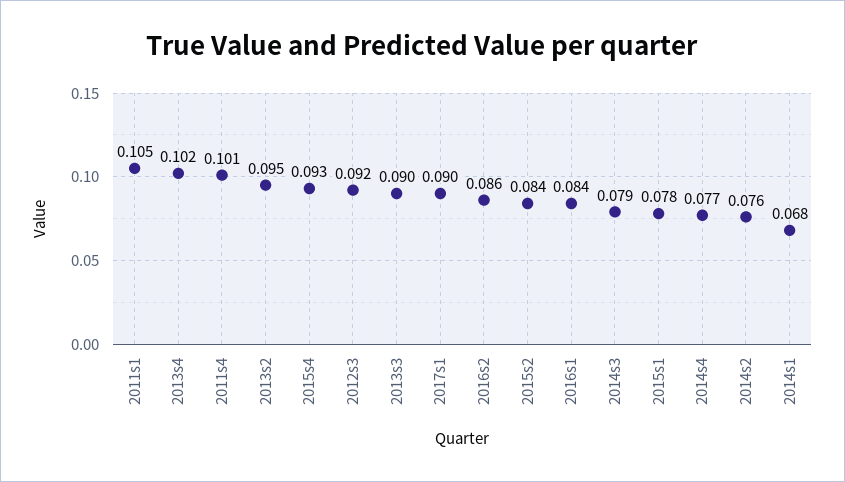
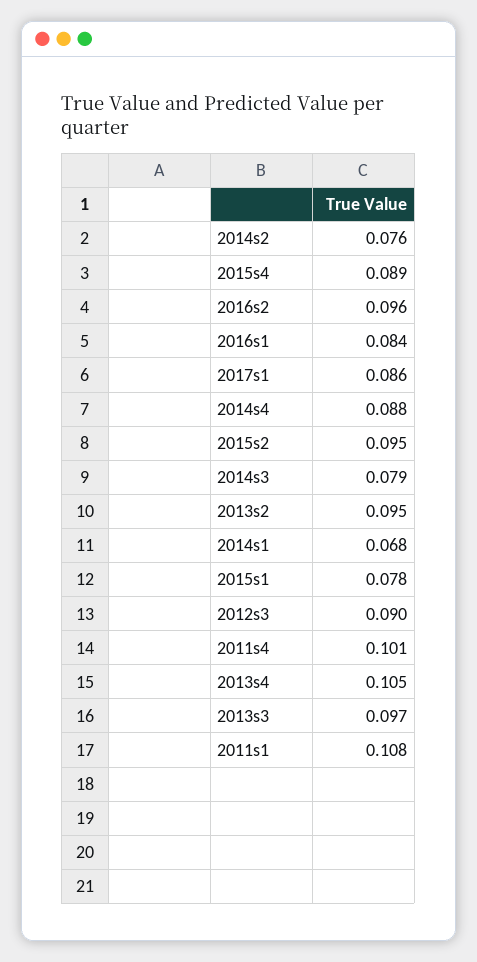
  {
-   "2011s1": 0.105,
+   "2011s1": 0.108,
-   "2013s4": 0.102,
+   "2013s4": 0.105,
    "2011s4": 0.101,
    "2013s2": 0.095,
-   "2015s4": 0.093,
+   "2015s4": 0.089,
-   "2012s3": 0.092,
+   "2012s3": 0.09,
-   "2013s3": 0.09,
+   "2013s3": 0.097,
-   "2017s1": 0.09,
+   "2017s1": 0.086,
-   "2016s2": 0.086,
+   "2016s2": 0.096,
-   "2015s2": 0.084,
+   "2015s2": 0.095,
    "2016s1": 0.084,
    "2014s3": 0.079,
    "2015s1": 0.078,
-   "2014s4": 0.077,
+   "2014s4": 0.088,
    "2014s2": 0.076,
    "2014s1": 0.068
  }

